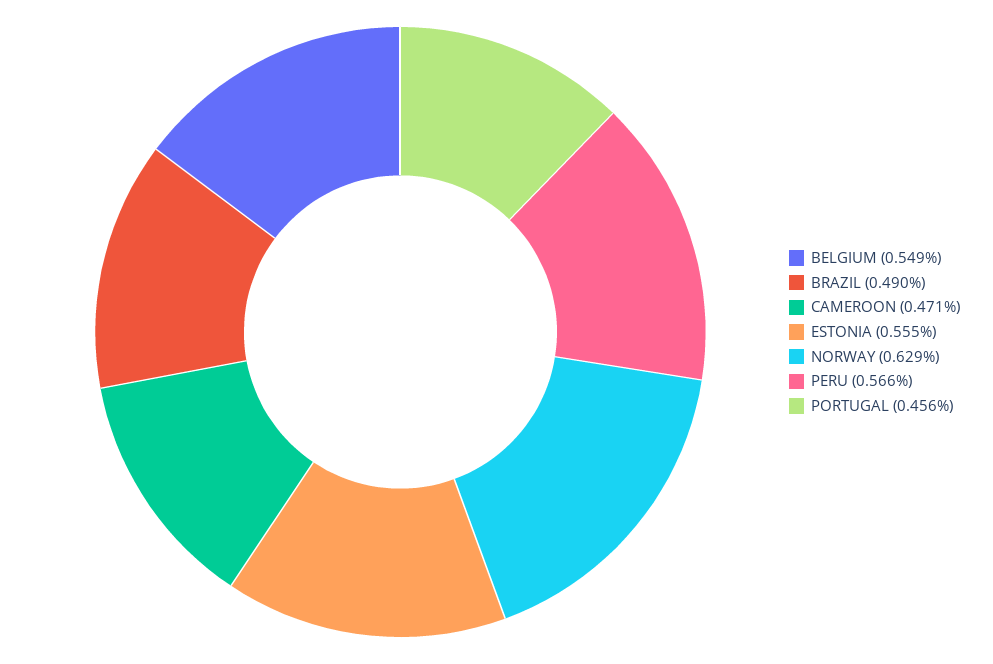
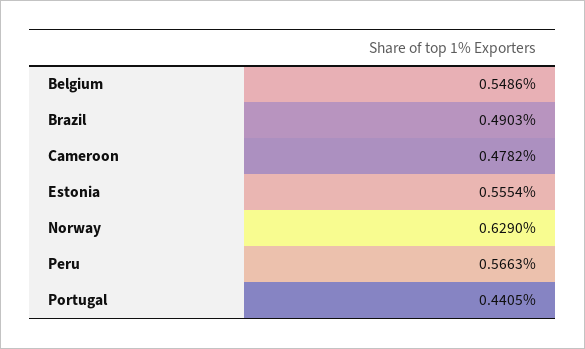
  {
    "BELGIUM": 0.5486,
    "BRAZIL": 0.4903,
-   "CAMEROON": 0.471,
+   "CAMEROON": 0.4782,
    "ESTONIA": 0.5554,
    "NORWAY": 0.629,
    "PERU": 0.5663,
-   "PORTUGAL": 0.456
+   "PORTUGAL": 0.4405
  }

